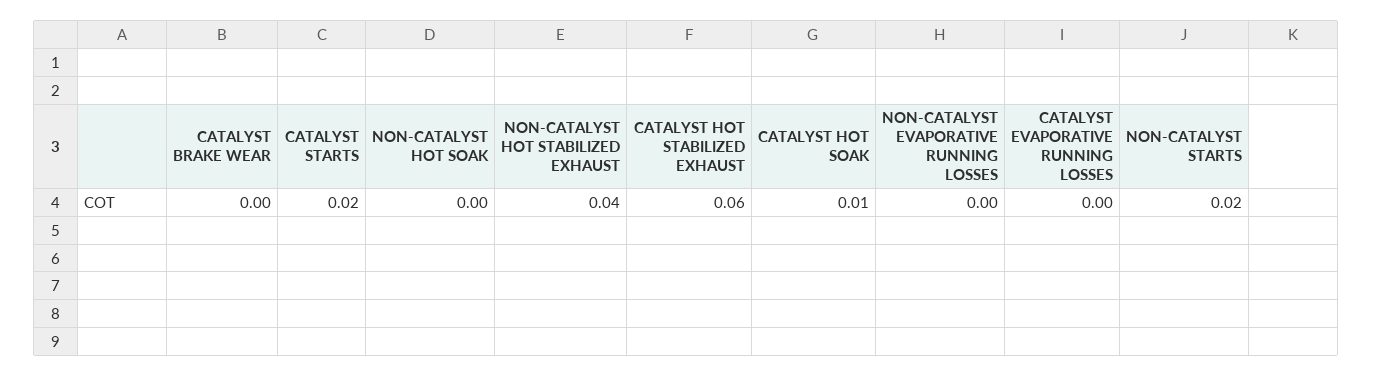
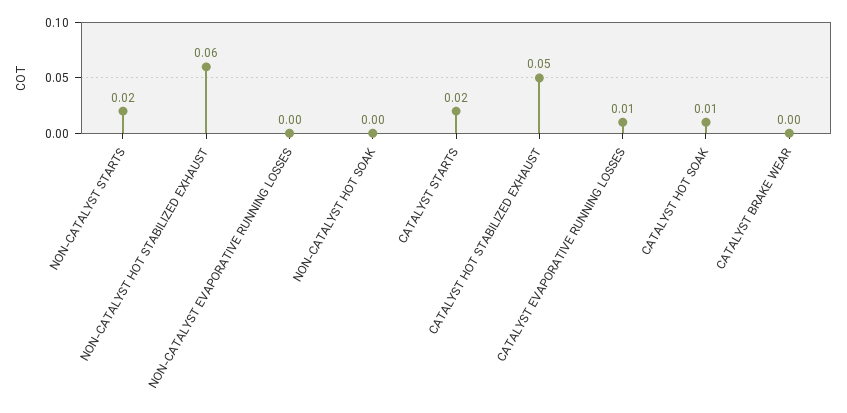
  {
    "CATALYST BRAKE WEAR": 0,
    "CATALYST STARTS": 0.02,
    "NON-CATALYST HOT SOAK": 0,
-   "NON-CATALYST HOT STABILIZED EXHAUST": 0.04,
+   "NON-CATALYST HOT STABILIZED EXHAUST": 0.06,
-   "CATALYST HOT STABILIZED EXHAUST": 0.06,
+   "CATALYST HOT STABILIZED EXHAUST": 0.05,
    "CATALYST HOT SOAK": 0.01,
    "NON-CATALYST EVAPORATIVE RUNNING LOSSES": 0,
-   "CATALYST EVAPORATIVE RUNNING LOSSES": 0,
+   "CATALYST EVAPORATIVE RUNNING LOSSES": 0.01,
    "NON-CATALYST STARTS": 0.02
  }

